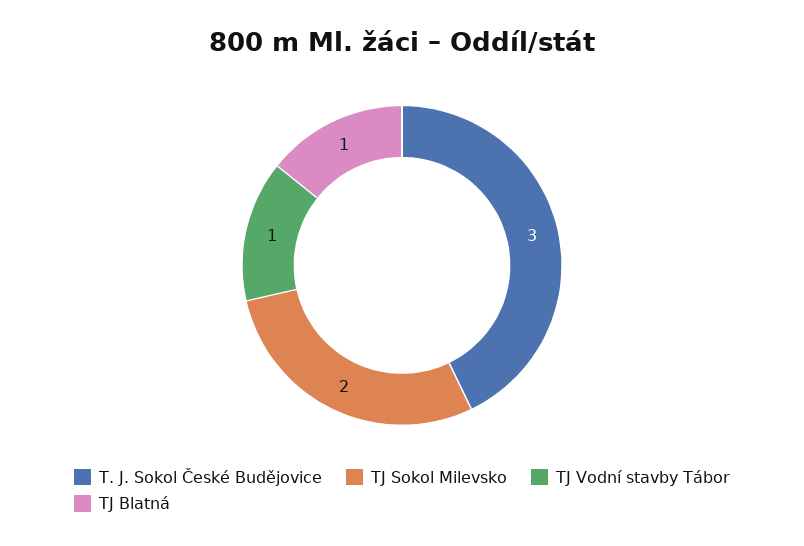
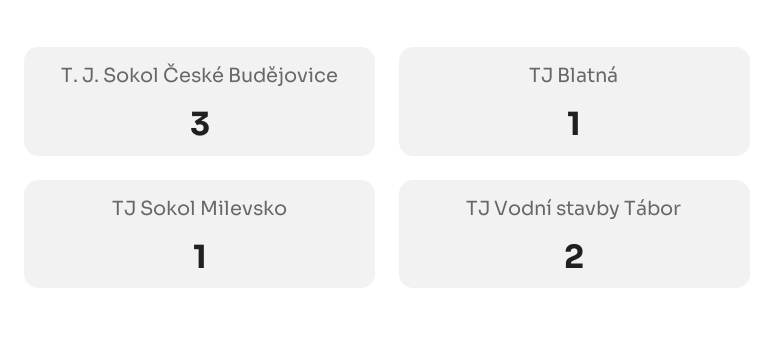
  {
    "T. J. Sokol České Budějovice": 3,
-   "TJ Sokol Milevsko": 2,
+   "TJ Sokol Milevsko": 1,
-   "TJ Vodní stavby Tábor": 1,
+   "TJ Vodní stavby Tábor": 2,
    "TJ Blatná": 1
  }

